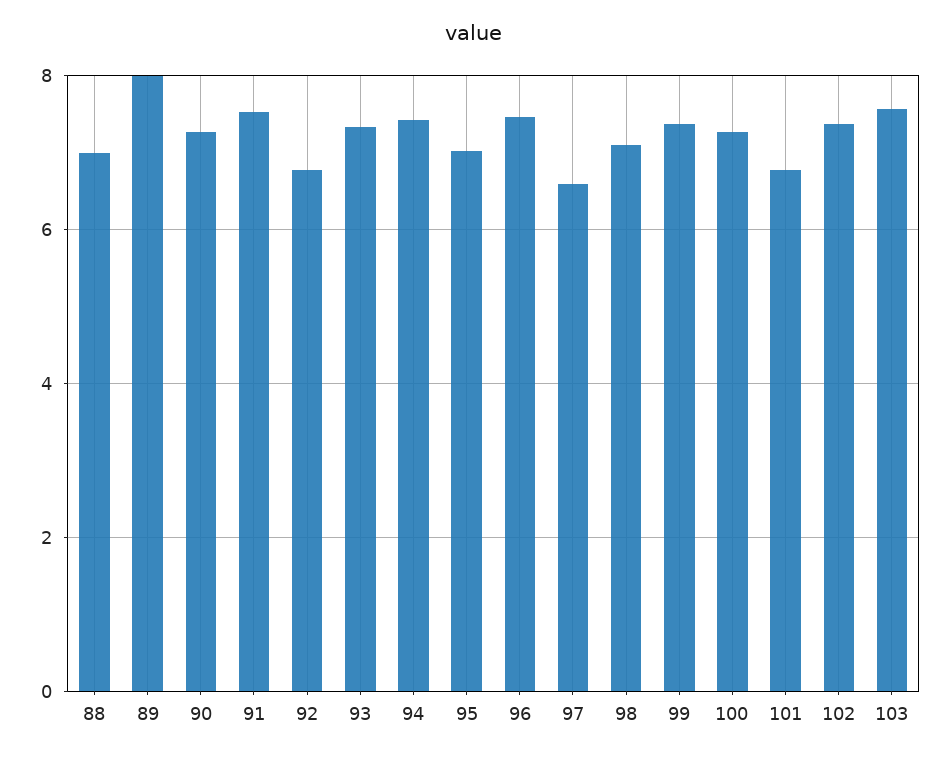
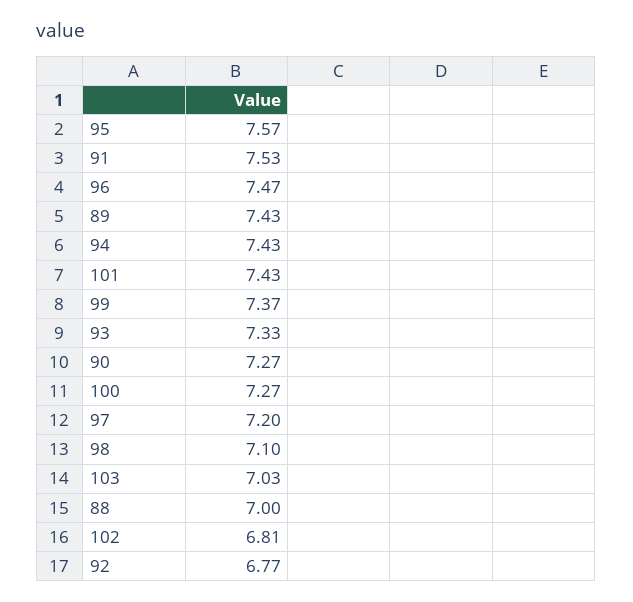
  {
    "88": 7,
-   "89": 8,
+   "89": 7.43,
    "90": 7.27,
    "91": 7.53,
    "92": 6.77,
    "93": 7.33,
    "94": 7.43,
-   "95": 7,
+   "95": 7.57,
    "96": 7.47,
-   "97": 6.6,
+   "97": 7.2,
    "98": 7.1,
    "99": 7.37,
    "100": 7.27,
-   "101": 6.8,
+   "101": 7.43,
-   "102": 7.4,
+   "102": 6.81,
-   "103": 7.6
+   "103": 7.03
  }

